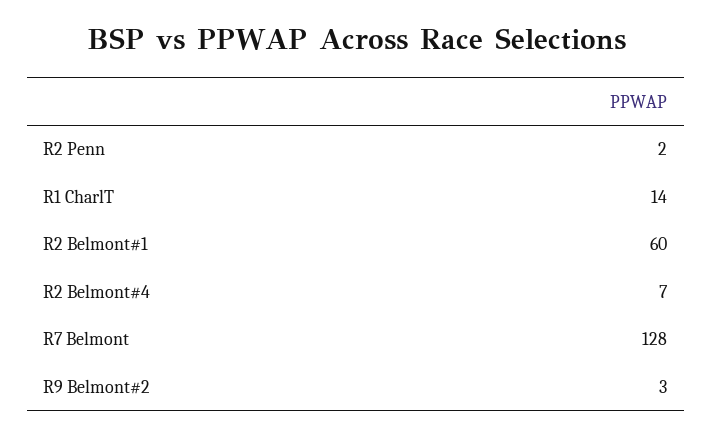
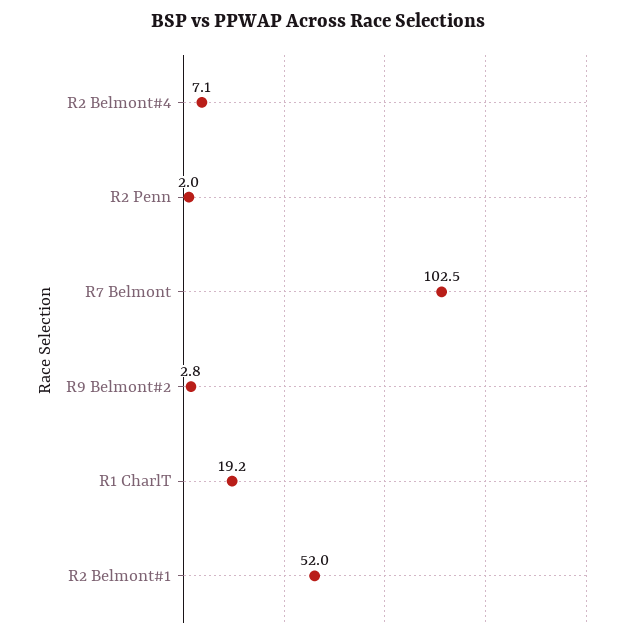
  {
    "R2 Penn": 2,
-   "R1 CharlT": 14,
+   "R1 CharlT": 19.2,
-   "R2 Belmont#1": 60,
+   "R2 Belmont#1": 52,
    "R2 Belmont#4": 7.1,
-   "R7 Belmont": 128,
+   "R7 Belmont": 102.5,
    "R9 Belmont#2": 2.8
  }

